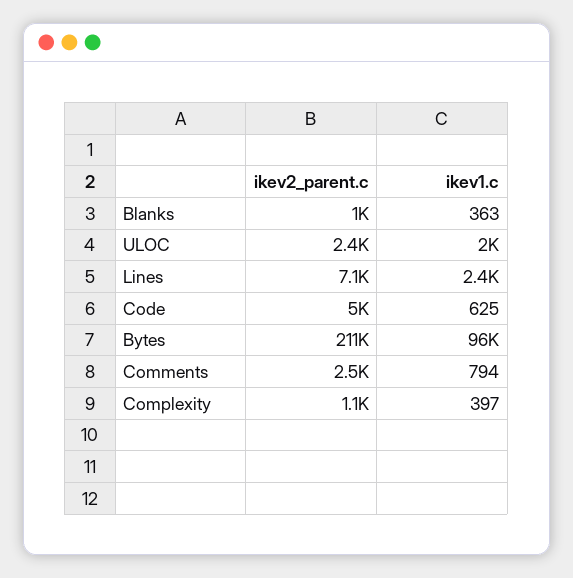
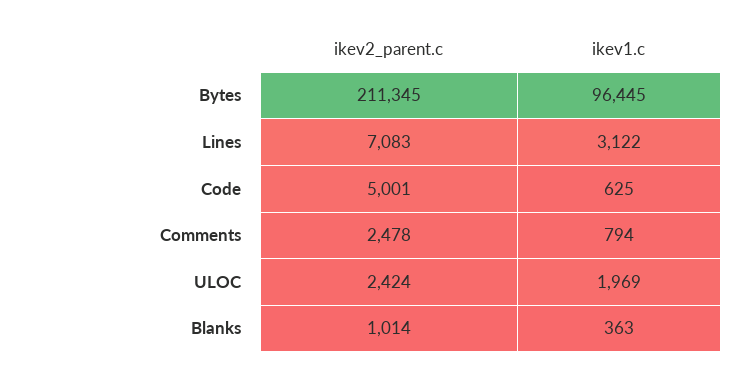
  {
    "ikev2_parent.c": {
      "Blanks": 1014,
      "ULOC": 2424,
      "Lines": 7083,
      "Code": 5001,
      "Bytes": 211345,
-     "Comments": 2478,
+     "Comments": 2478
-     "Complexity": 1100
    },
    "ikev1.c": {
      "Blanks": 363,
      "ULOC": 1969,
-     "Lines": 2400,
+     "Lines": 3122,
      "Code": 625,
      "Bytes": 96445,
-     "Comments": 794,
+     "Comments": 794
-     "Complexity": 397
    }
  }

